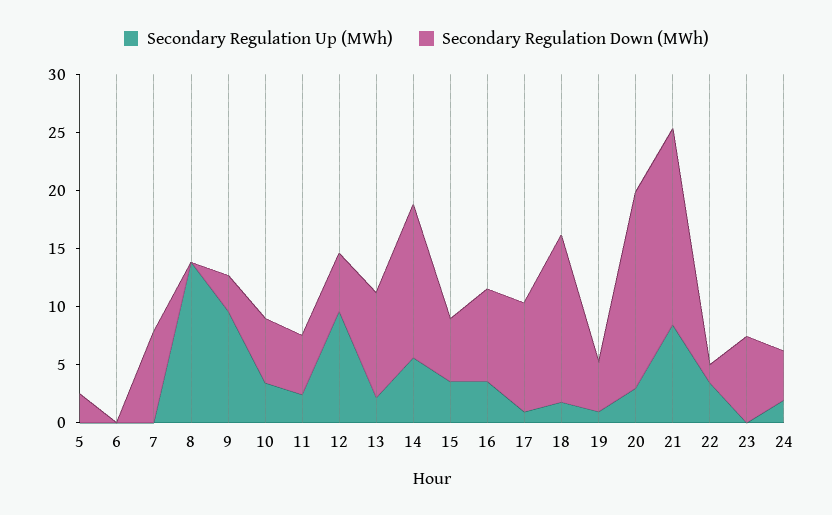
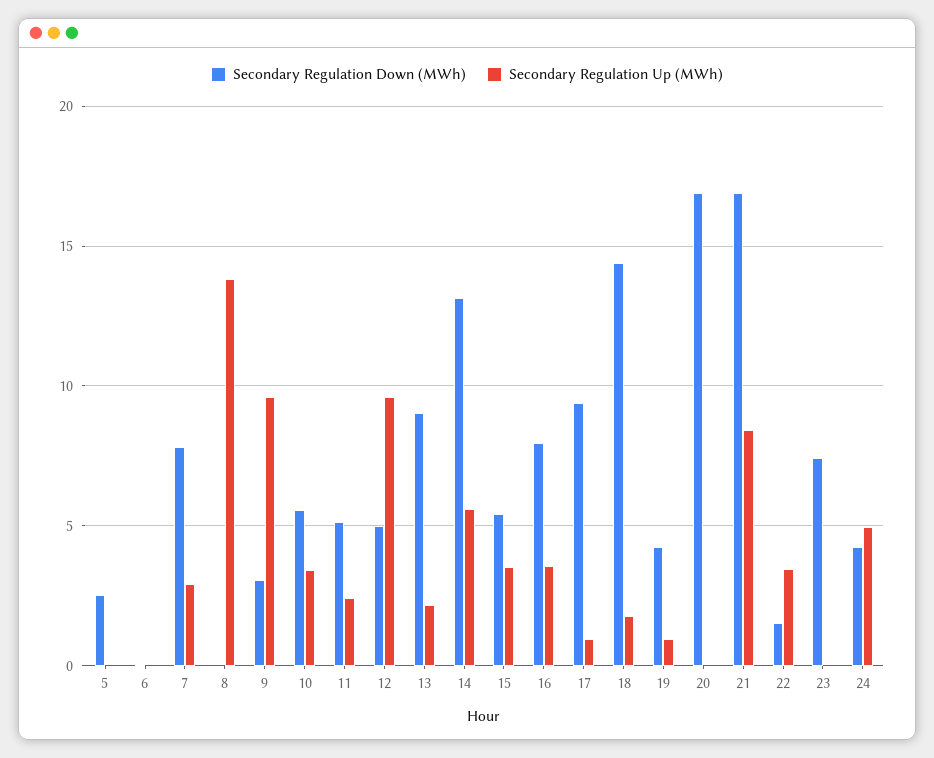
  {
    "Secondary Regulation Up (MWh)": {
      "5": 0,
      "6": 0,
-     "7": 0,
+     "7": 3,
      "8": 14,
      "9": 9.5,
      "10": 3.5,
      "11": 2.5,
      "12": 9.5,
      "13": 2,
      "14": 5.5,
      "15": 3.5,
      "16": 3.5,
      "17": 1,
      "18": 2,
      "19": 1,
-     "20": 3,
+     "20": 0,
      "21": 8.5,
      "22": 3.5,
      "23": 0,
-     "24": 2
+     "24": 5
    },
    "Secondary Regulation Down (MWh)": {
      "5": 2.5,
      "6": 0,
      "7": 8,
      "8": 0,
      "9": 3,
      "10": 5.5,
      "11": 5,
      "12": 5,
      "13": 9,
      "14": 13,
      "15": 5.5,
      "16": 8,
      "17": 9.5,
      "18": 14.5,
      "19": 4.5,
      "20": 17,
      "21": 17,
      "22": 1.5,
      "23": 7.5,
      "24": 4
    }
  }

